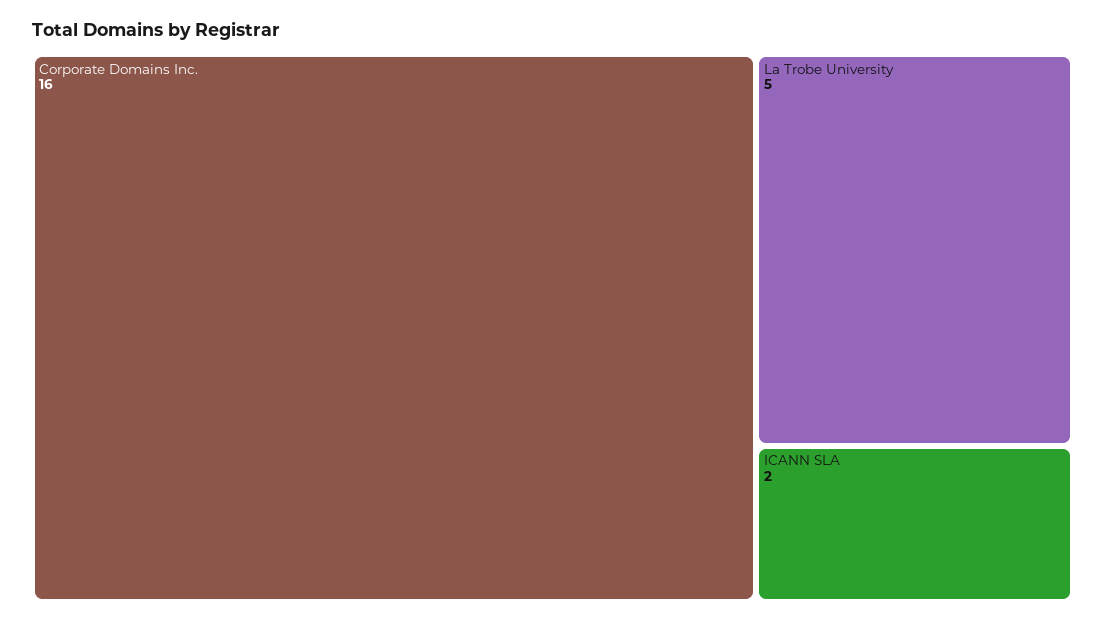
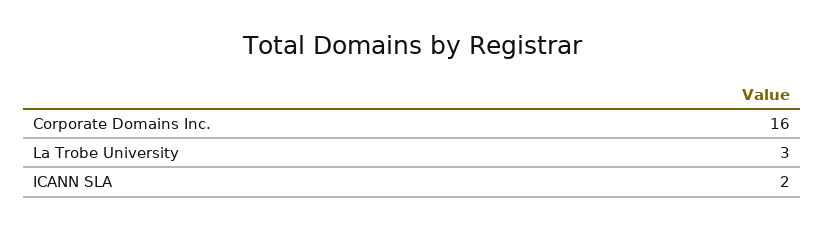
  {
    "Corporate Domains Inc.": 16,
-   "La Trobe University": 5,
+   "La Trobe University": 3,
    "ICANN SLA": 2
  }

